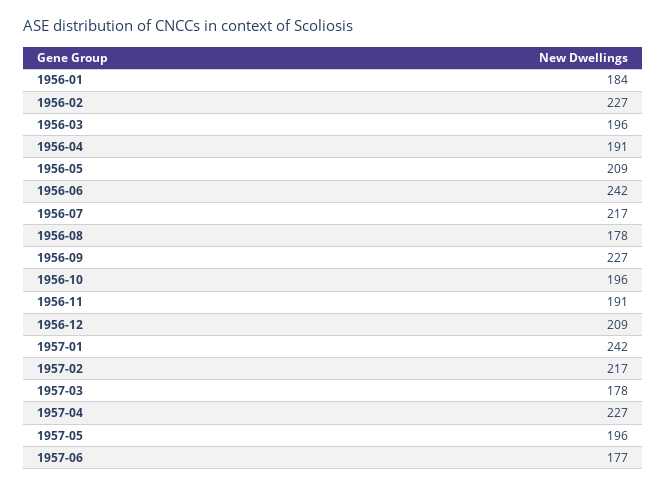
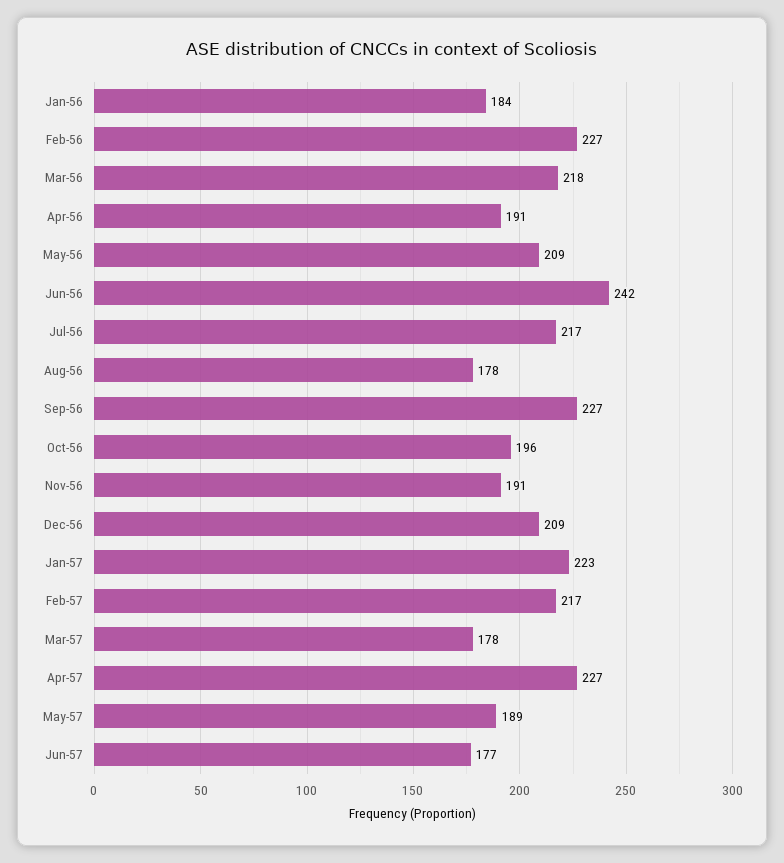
  {
    "1956-01": 184,
    "1956-02": 227,
-   "1956-03": 196,
+   "1956-03": 218,
    "1956-04": 191,
    "1956-05": 209,
    "1956-06": 242,
    "1956-07": 217,
    "1956-08": 178,
    "1956-09": 227,
    "1956-10": 196,
    "1956-11": 191,
    "1956-12": 209,
-   "1957-01": 242,
+   "1957-01": 223,
    "1957-02": 217,
    "1957-03": 178,
    "1957-04": 227,
-   "1957-05": 196,
+   "1957-05": 189,
    "1957-06": 177
  }

